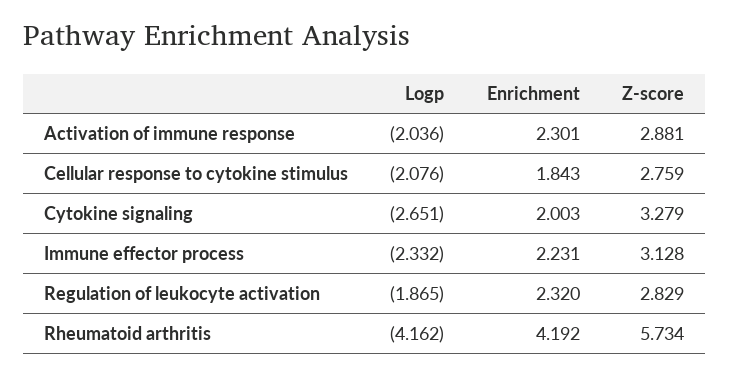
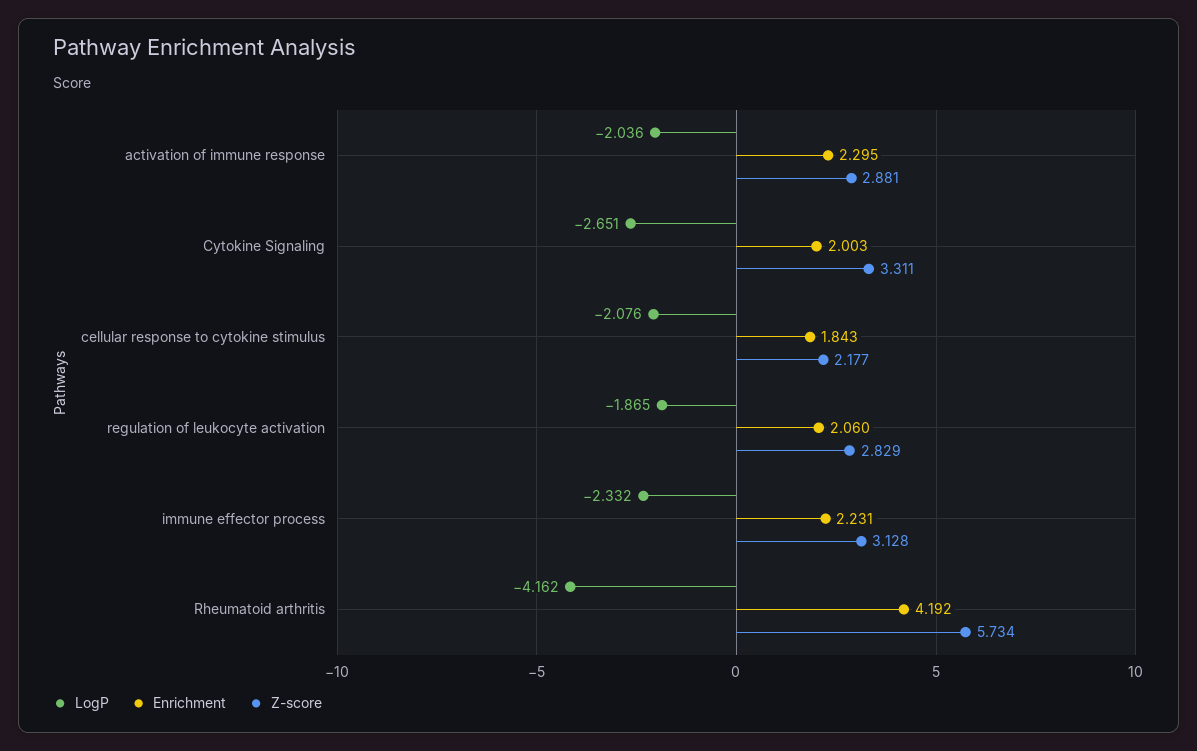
  {
    "Logp": {
      "Activation of immune response": -2.036,
      "Cellular response to cytokine stimulus": -2.076,
      "Cytokine signaling": -2.651,
      "Immune effector process": -2.332,
      "Regulation of leukocyte activation": -1.865,
      "Rheumatoid arthritis": -4.162
    },
    "Enrichment": {
-     "Activation of immune response": 2.301,
+     "Activation of immune response": 2.295,
      "Cellular response to cytokine stimulus": 1.843,
      "Cytokine signaling": 2.003,
      "Immune effector process": 2.231,
-     "Regulation of leukocyte activation": 2.32,
+     "Regulation of leukocyte activation": 2.06,
      "Rheumatoid arthritis": 4.192
    },
    "Z-score": {
      "Activation of immune response": 2.881,
-     "Cellular response to cytokine stimulus": 2.759,
+     "Cellular response to cytokine stimulus": 2.177,
-     "Cytokine signaling": 3.279,
+     "Cytokine signaling": 3.311,
      "Immune effector process": 3.128,
      "Regulation of leukocyte activation": 2.829,
      "Rheumatoid arthritis": 5.734
    }
  }

